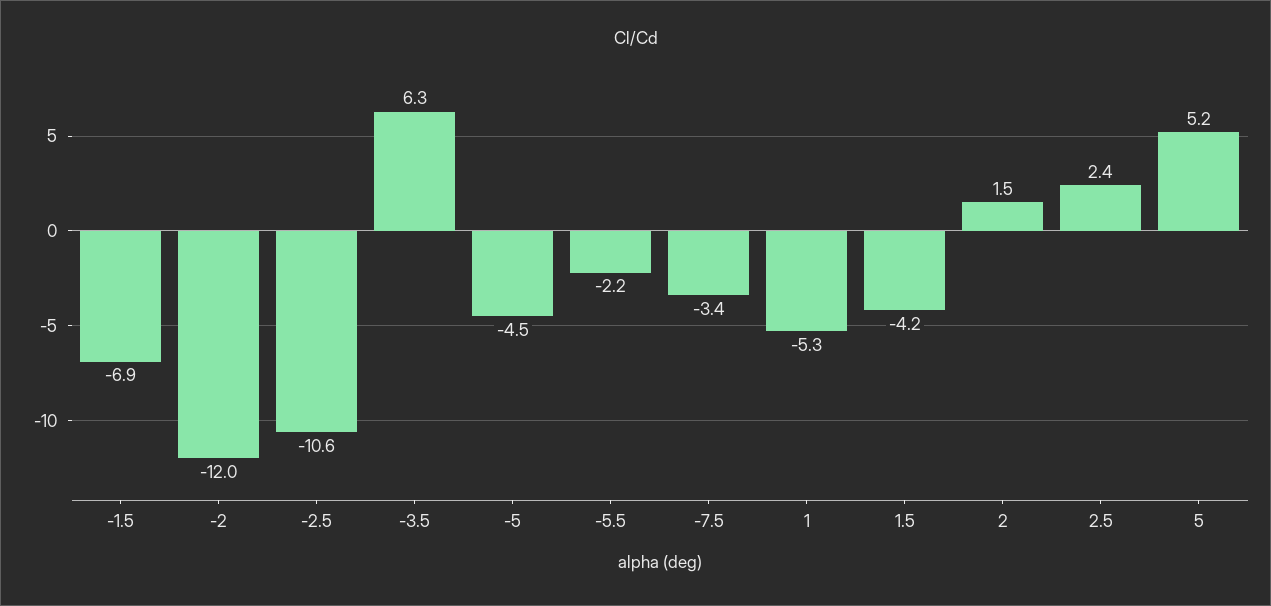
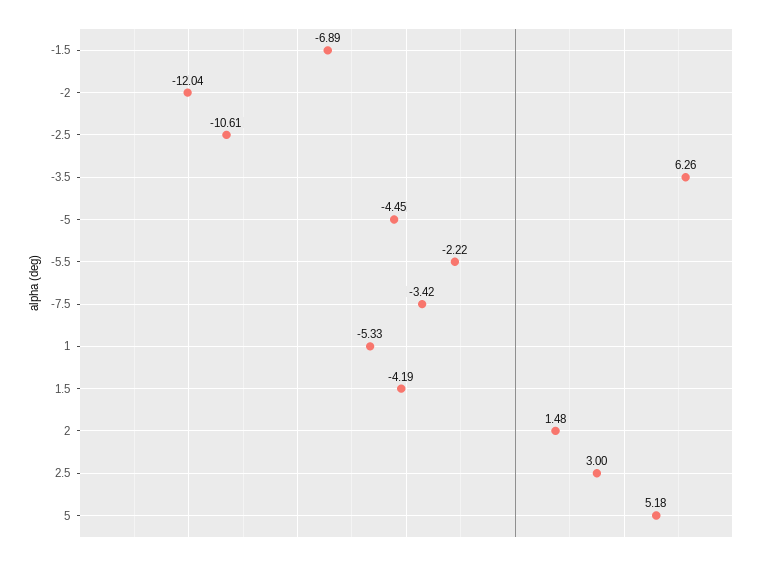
  {
    "-1.5": -6.89,
    "-2": -12.04,
    "-2.5": -10.61,
    "-3.5": 6.26,
    "-5": -4.45,
    "-5.5": -2.22,
    "-7.5": -3.42,
    "1": -5.33,
    "1.5": -4.19,
    "2": 1.48,
-   "2.5": 2.4,
+   "2.5": 3,
    "5": 5.18
  }

